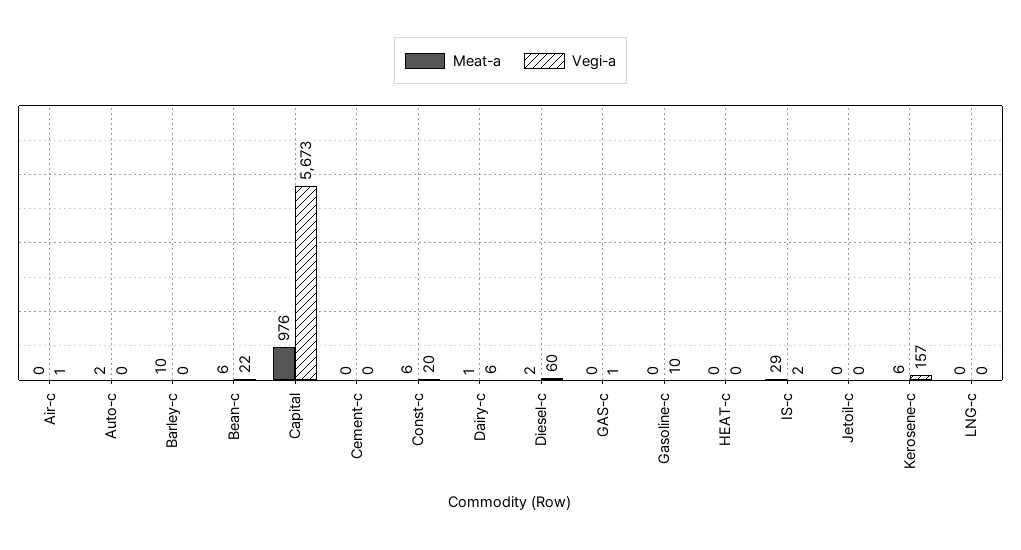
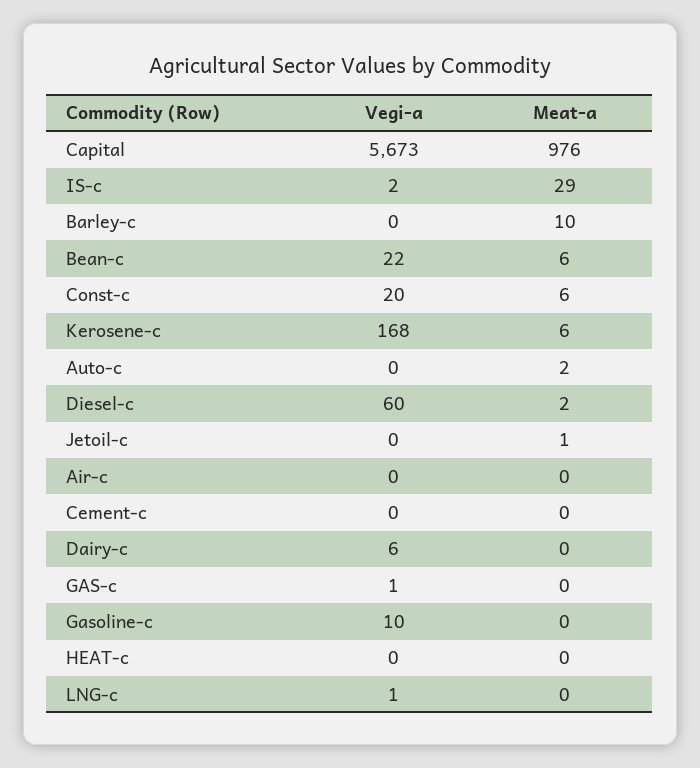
  {
    "Meat-a": {
      "Air-c": 0,
      "Auto-c": 2,
      "Barley-c": 10,
      "Bean-c": 6,
      "Capital": 976,
      "Cement-c": 0,
      "Const-c": 6,
-     "Dairy-c": 1,
+     "Dairy-c": 0,
      "Diesel-c": 2,
      "GAS-c": 0,
      "Gasoline-c": 0,
      "HEAT-c": 0,
      "IS-c": 29,
-     "Jetoil-c": 0,
+     "Jetoil-c": 1,
      "Kerosene-c": 6,
      "LNG-c": 0
    },
    "Vegi-a": {
-     "Air-c": 1,
+     "Air-c": 0,
      "Auto-c": 0,
      "Barley-c": 0,
      "Bean-c": 22,
      "Capital": 5673,
      "Cement-c": 0,
      "Const-c": 20,
      "Dairy-c": 6,
      "Diesel-c": 60,
      "GAS-c": 1,
      "Gasoline-c": 10,
      "HEAT-c": 0,
      "IS-c": 2,
      "Jetoil-c": 0,
-     "Kerosene-c": 157,
+     "Kerosene-c": 168,
-     "LNG-c": 0
+     "LNG-c": 1
    }
  }

